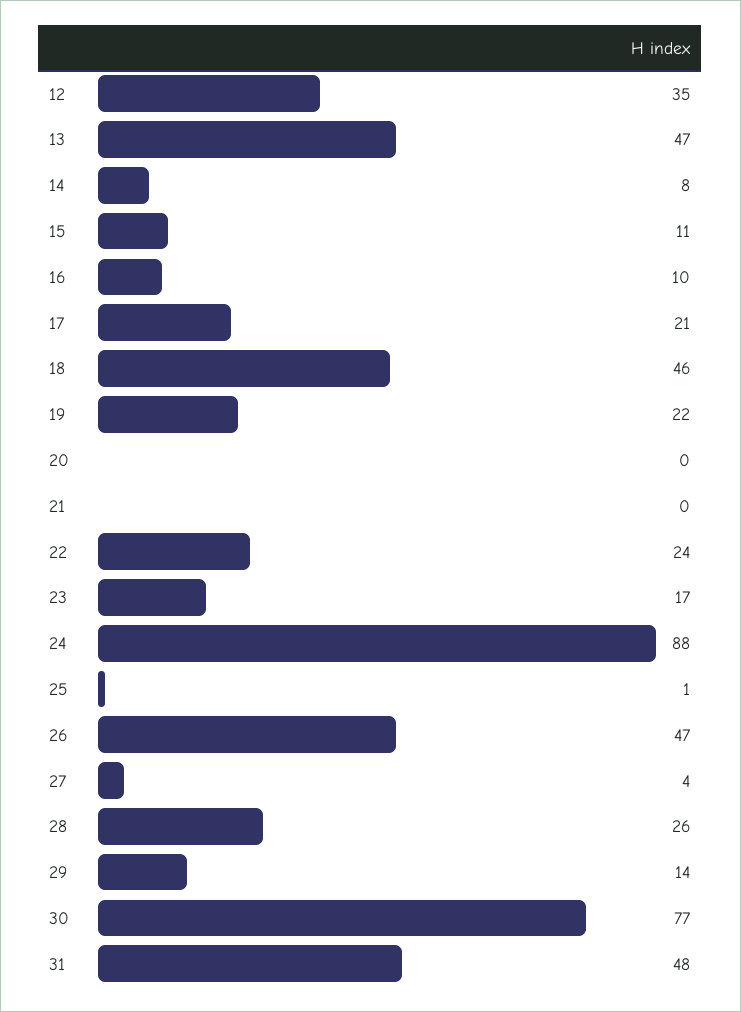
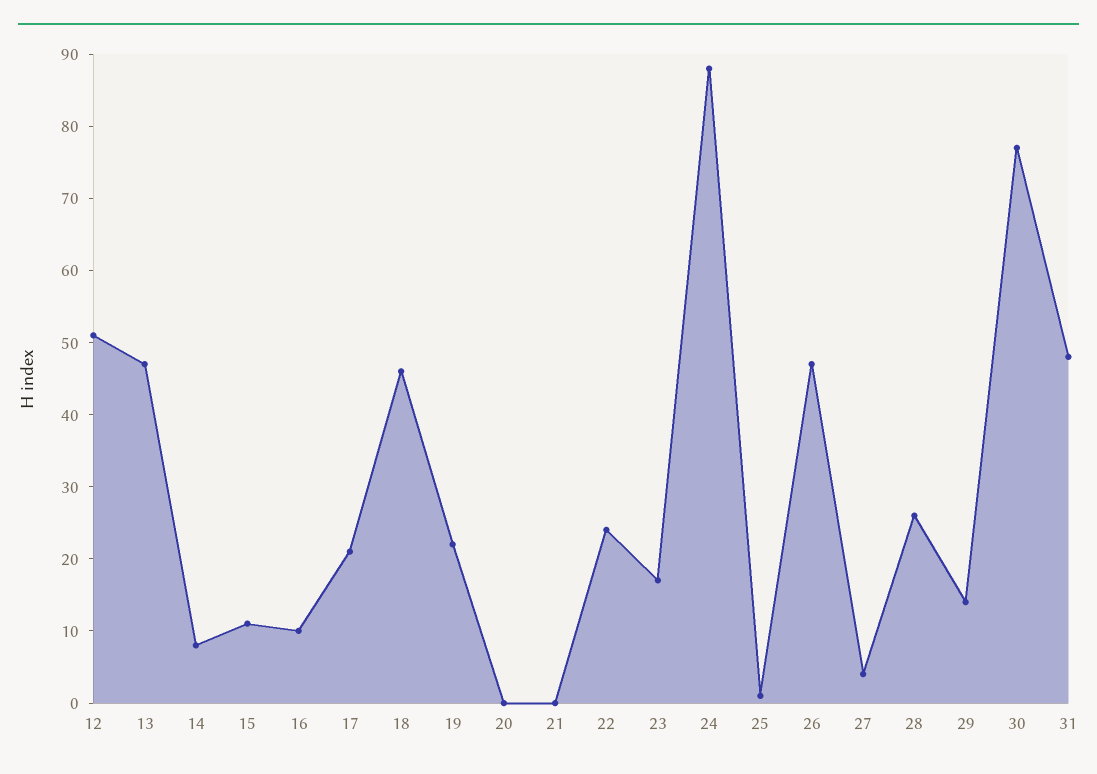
  {
-   "12": 35,
+   "12": 50,
    "13": 47,
    "14": 8,
    "15": 11,
    "16": 10,
    "17": 21,
    "18": 46,
    "19": 22,
    "20": 0,
    "21": 0,
    "22": 24,
    "23": 17,
    "24": 88,
    "25": 1,
    "26": 47,
    "27": 4,
    "28": 26,
    "29": 14,
    "30": 77,
    "31": 48
  }

